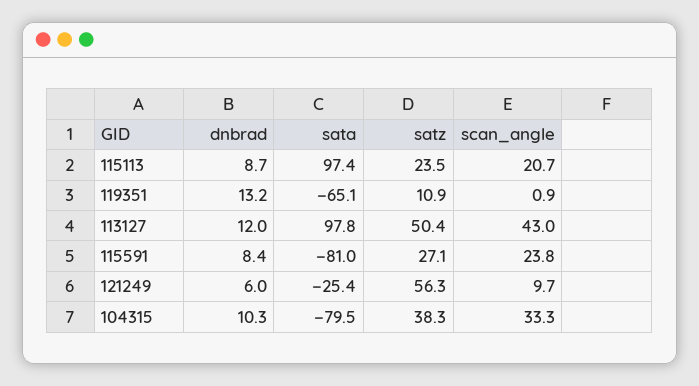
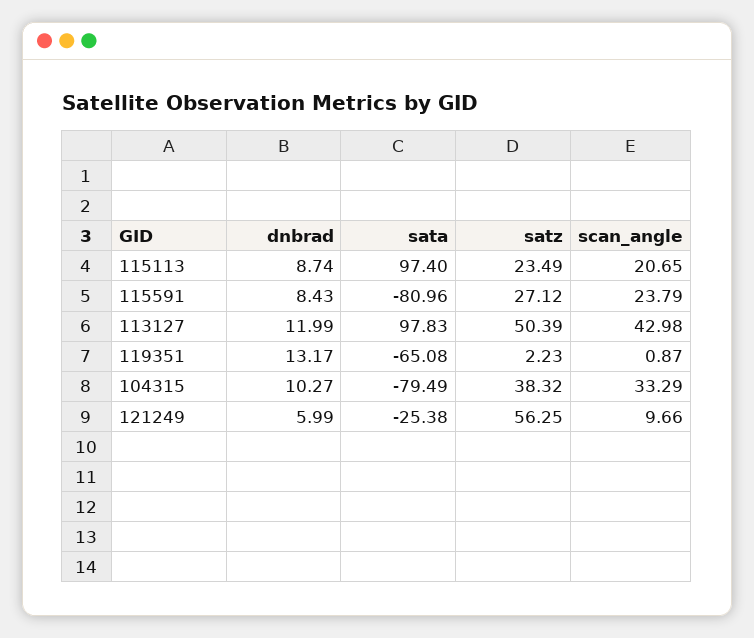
  {
    "dnbrad": {
      "115113": 8.74,
      "119351": 13.17,
      "113127": 11.99,
      "115591": 8.43,
      "121249": 5.99,
      "104315": 10.27
    },
    "sata": {
      "115113": 97.4,
      "119351": -65.08,
      "113127": 97.83,
      "115591": -80.96,
      "121249": -25.38,
      "104315": -79.49
    },
    "satz": {
      "115113": 23.49,
-     "119351": 10.9,
+     "119351": 2.23,
      "113127": 50.39,
      "115591": 27.12,
      "121249": 56.25,
      "104315": 38.32
    },
    "scan_angle": {
      "115113": 20.65,
      "119351": 0.87,
      "113127": 42.98,
      "115591": 23.79,
      "121249": 9.66,
      "104315": 33.29
    }
  }

